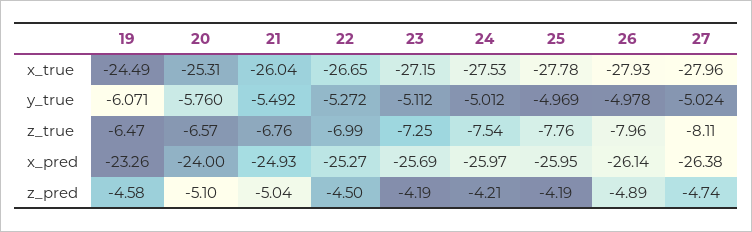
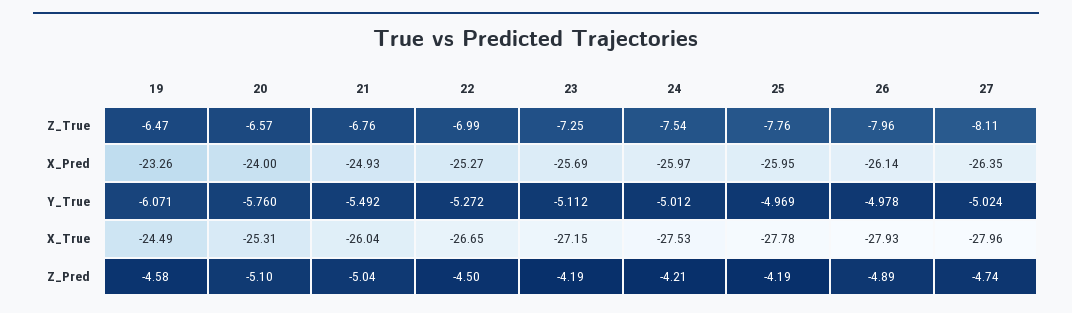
  {
    "19": {
      "x_true": -24.49,
      "y_true": -6.071,
      "z_true": -6.47,
      "x_pred": -23.26,
      "z_pred": -4.58
    },
    "20": {
      "x_true": -25.31,
      "y_true": -5.76,
      "z_true": -6.57,
      "x_pred": -24,
      "z_pred": -5.1
    },
    "21": {
      "x_true": -26.04,
      "y_true": -5.492,
      "z_true": -6.76,
      "x_pred": -24.93,
      "z_pred": -5.04
    },
    "22": {
      "x_true": -26.65,
      "y_true": -5.272,
      "z_true": -6.99,
      "x_pred": -25.27,
      "z_pred": -4.5
    },
    "23": {
      "x_true": -27.15,
      "y_true": -5.112,
      "z_true": -7.25,
      "x_pred": -25.69,
      "z_pred": -4.19
    },
    "24": {
      "x_true": -27.53,
      "y_true": -5.012,
      "z_true": -7.54,
      "x_pred": -25.97,
      "z_pred": -4.21
    },
    "25": {
      "x_true": -27.78,
      "y_true": -4.969,
      "z_true": -7.76,
      "x_pred": -25.95,
      "z_pred": -4.19
    },
    "26": {
      "x_true": -27.93,
      "y_true": -4.978,
      "z_true": -7.96,
      "x_pred": -26.14,
      "z_pred": -4.89
    },
    "27": {
      "x_true": -27.96,
      "y_true": -5.024,
      "z_true": -8.11,
-     "x_pred": -26.38,
+     "x_pred": -26.35,
      "z_pred": -4.74
    }
  }

